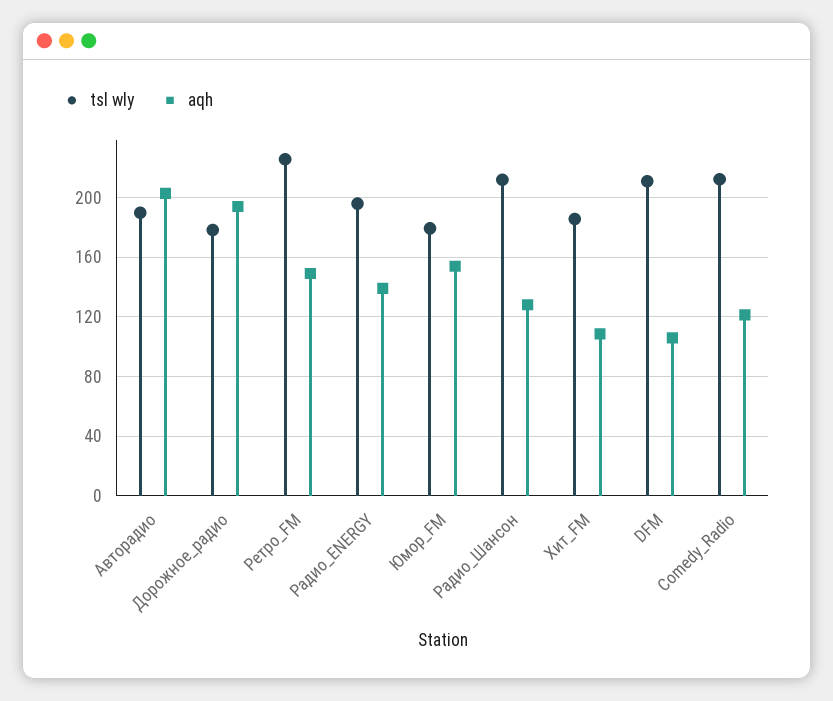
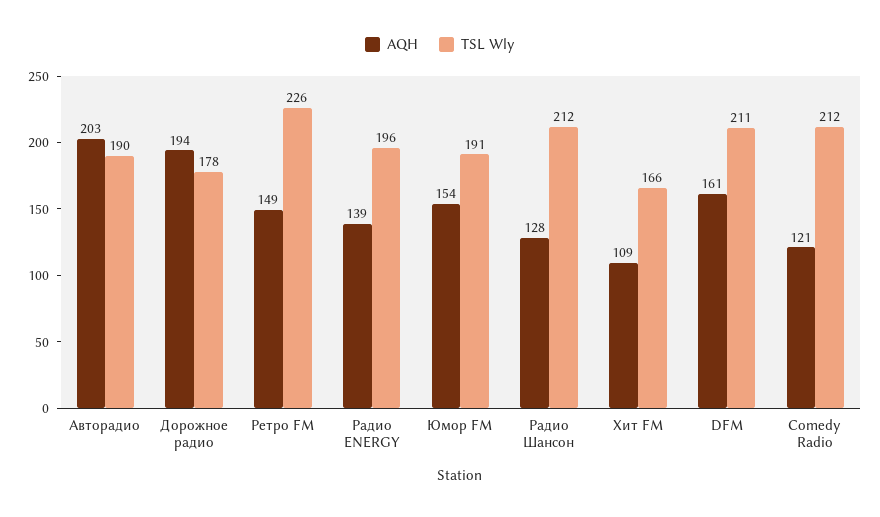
  {
    "tsl wly": {
      "Авторадио": 190,
      "Дорожное_радио": 178,
      "Ретро_FM": 226,
      "Радио_ENERGY": 196,
-     "Юмор_FM": 180,
+     "Юмор_FM": 191,
      "Радио_Шансон": 212,
-     "Хит_FM": 185,
+     "Хит_FM": 166,
      "DFM": 211,
      "Comedy_Radio": 212
    },
    "aqh": {
      "Авторадио": 203,
      "Дорожное_радио": 194,
      "Ретро_FM": 149,
      "Радио_ENERGY": 139,
      "Юмор_FM": 154,
      "Радио_Шансон": 128,
      "Хит_FM": 109,
-     "DFM": 105,
+     "DFM": 161,
      "Comedy_Radio": 121
    }
  }

